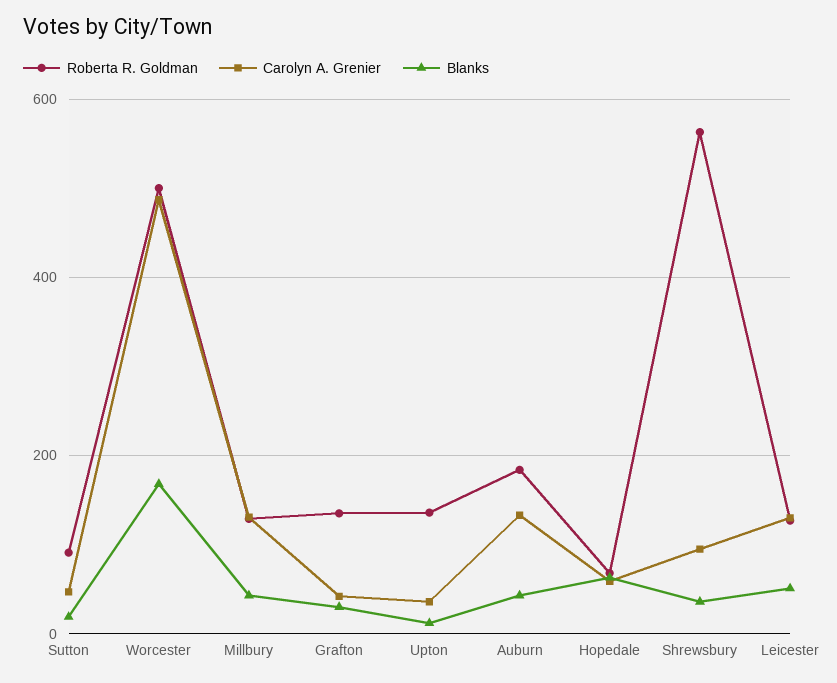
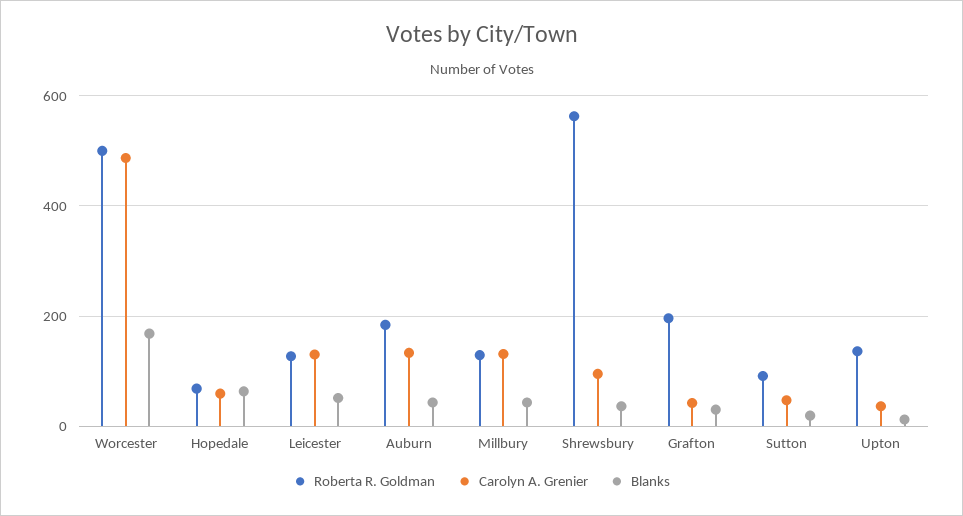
  {
    "Roberta R. Goldman": {
      "Sutton": 100,
      "Worcester": 500,
      "Millbury": 120,
-     "Grafton": 140,
+     "Grafton": 200,
      "Upton": 140,
      "Auburn": 180,
      "Hopedale": 60,
      "Shrewsbury": 560,
      "Leicester": 120
    },
    "Carolyn A. Grenier": {
      "Sutton": 40,
      "Worcester": 480,
      "Millbury": 140,
      "Grafton": 40,
      "Upton": 40,
      "Auburn": 140,
      "Hopedale": 60,
      "Shrewsbury": 100,
      "Leicester": 140
    },
    "Blanks": {
      "Sutton": 20,
      "Worcester": 160,
      "Millbury": 40,
      "Grafton": 40,
      "Upton": 20,
      "Auburn": 40,
      "Hopedale": 60,
      "Shrewsbury": 40,
      "Leicester": 60
    }
  }

